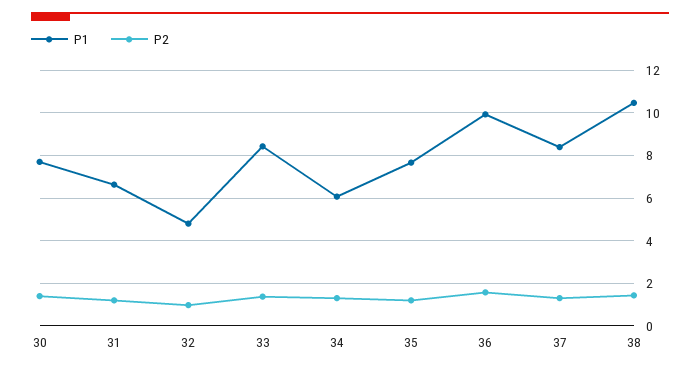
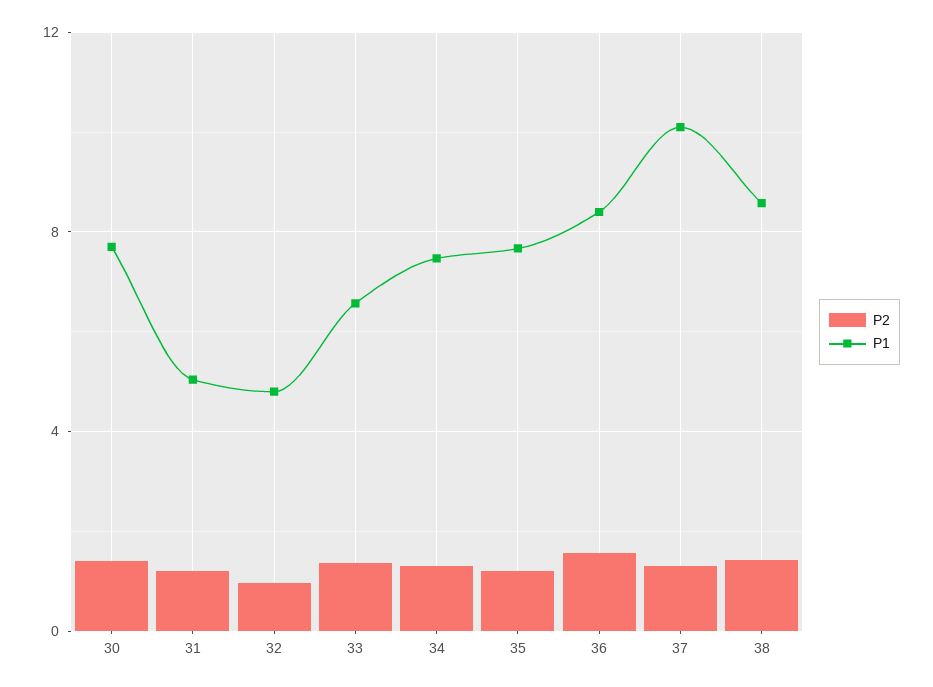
  {
    "P1": {
      "30": 7.5,
-     "31": 6.5,
+     "31": 5,
      "32": 5,
-     "33": 8.5,
+     "33": 6.5,
-     "34": 6,
+     "34": 7.5,
      "35": 7.5,
-     "36": 10,
+     "36": 8.5,
-     "37": 8.5,
+     "37": 10,
-     "38": 10.5
+     "38": 8.5
    },
    "P2": {
      "30": 1.5,
      "31": 1,
      "32": 1,
      "33": 1.5,
      "34": 1.5,
      "35": 1,
      "36": 1.5,
      "37": 1.5,
      "38": 1.5
    }
  }

